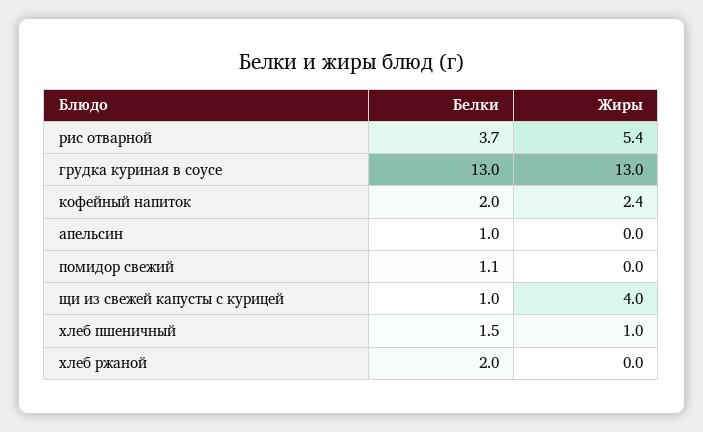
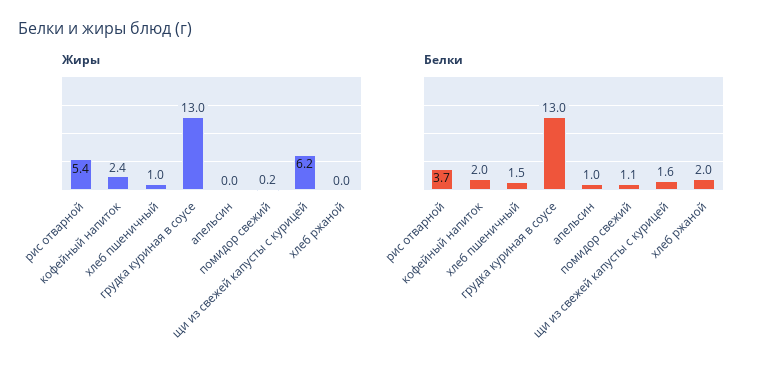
  {
    "Белки": {
      "рис отварной": 3.7,
      "грудка куриная в соусе": 13,
      "кофейный напиток": 2,
      "апельсин": 1,
      "помидор свежий": 1.1,
-     "щи из свежей капусты с курицей": 1,
+     "щи из свежей капусты с курицей": 1.6,
      "хлеб пшеничный": 1.5,
      "хлеб ржаной": 2
    },
    "Жиры": {
      "рис отварной": 5.4,
      "грудка куриная в соусе": 13,
      "кофейный напиток": 2.4,
      "апельсин": 0,
-     "помидор свежий": 0,
+     "помидор свежий": 0.2,
-     "щи из свежей капусты с курицей": 4,
+     "щи из свежей капусты с курицей": 6.2,
      "хлеб пшеничный": 1,
      "хлеб ржаной": 0
    }
  }

